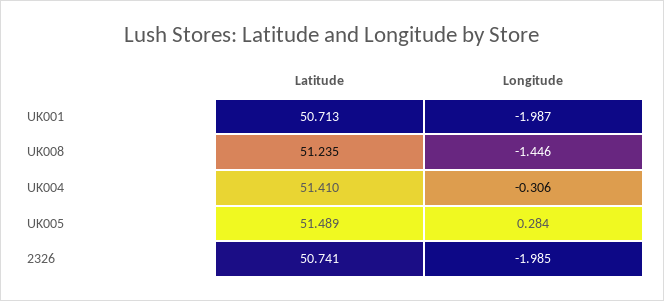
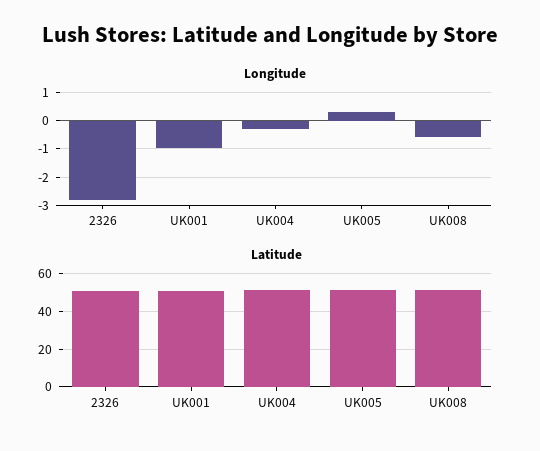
  {
    "Latitude": {
      "UK001": 50.713,
      "UK008": 51.235,
      "UK004": 51.41,
      "UK005": 51.489,
      "2326": 50.741
    },
    "Longitude": {
-     "UK001": -1.987,
+     "UK001": -1,
-     "UK008": -1.446,
+     "UK008": -0.5,
      "UK004": -0.306,
      "UK005": 0.284,
-     "2326": -1.985
+     "2326": -2.75
    }
  }

